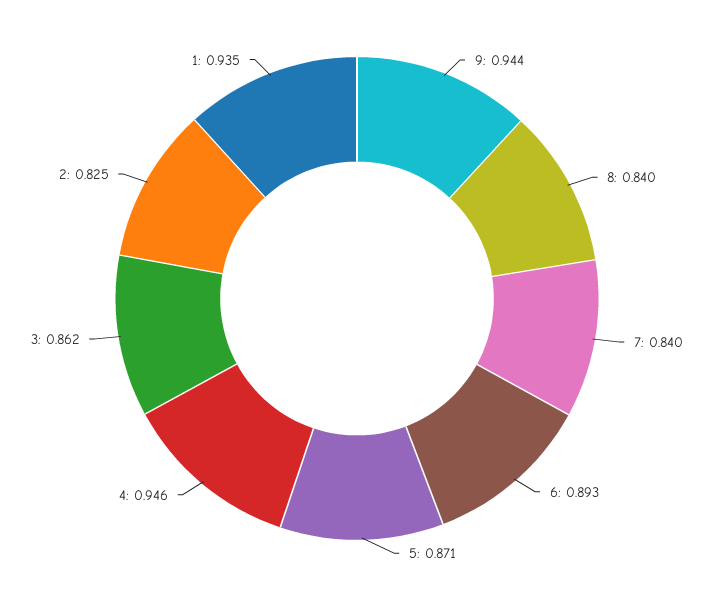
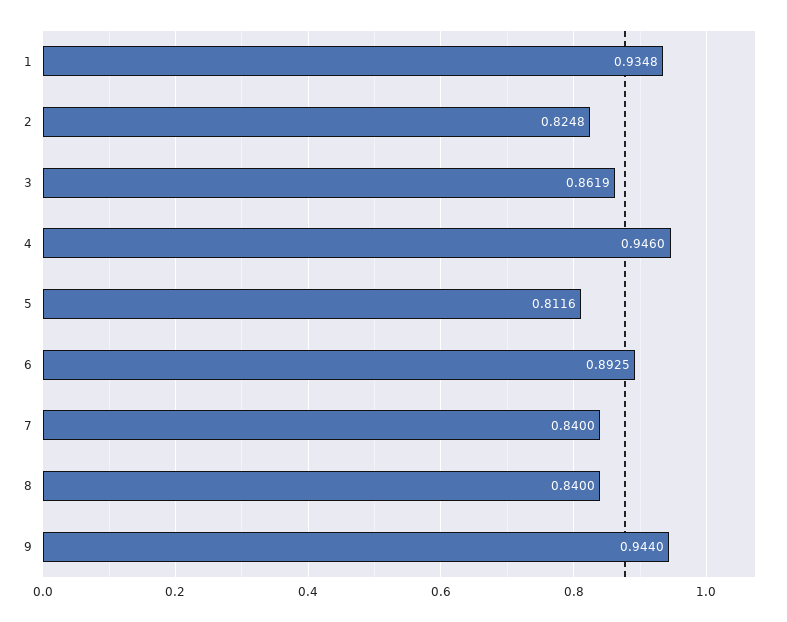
  {
    "9": 0.944,
    "8": 0.84,
    "7": 0.84,
    "6": 0.8925,
-   "5": 0.871,
+   "5": 0.8116,
    "4": 0.946,
    "3": 0.8619,
    "2": 0.8248,
    "1": 0.9348
  }

